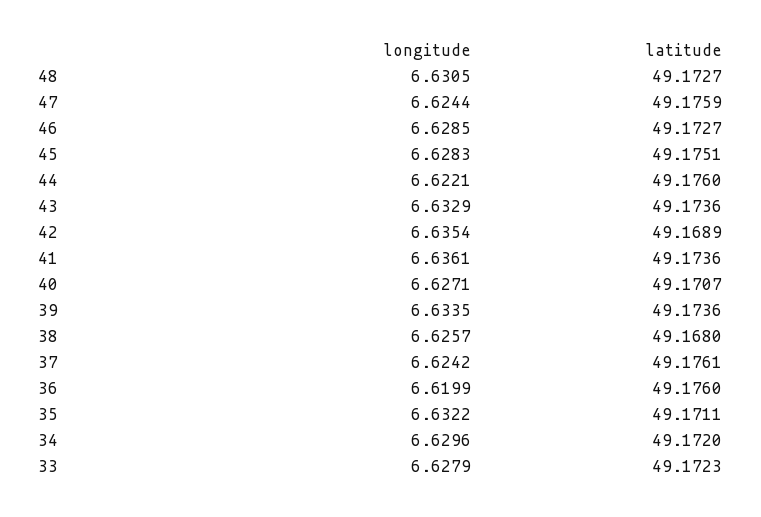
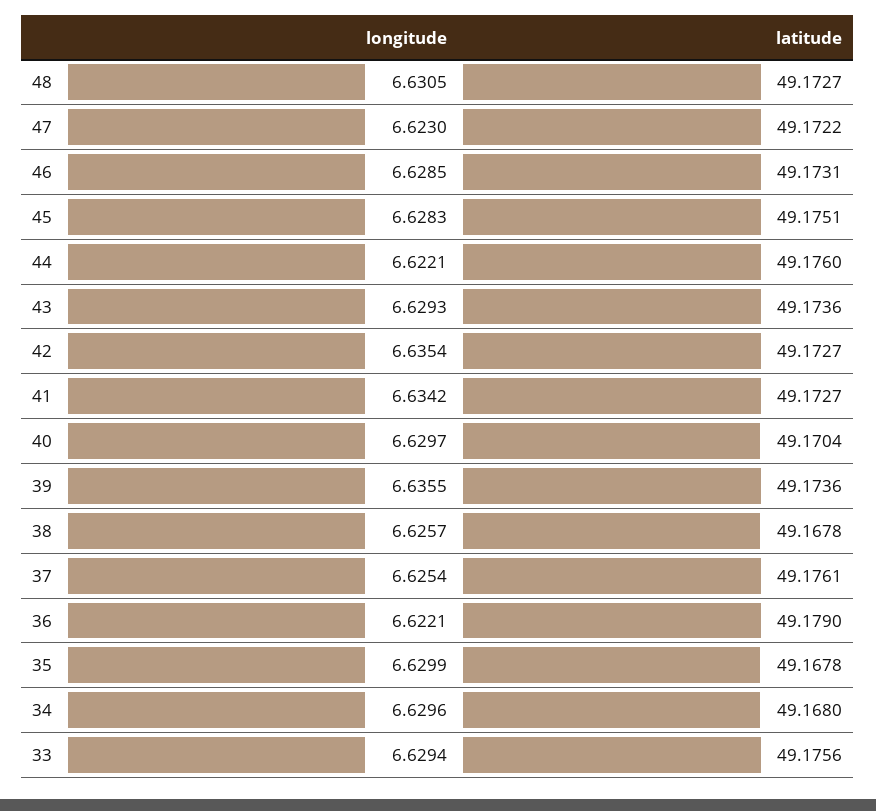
  {
    "longitude": {
      "48": 6.6305,
-     "47": 6.6244,
+     "47": 6.623,
      "46": 6.6285,
      "45": 6.6283,
      "44": 6.6221,
-     "43": 6.6329,
+     "43": 6.6293,
      "42": 6.6354,
-     "41": 6.6361,
+     "41": 6.6342,
-     "40": 6.6271,
+     "40": 6.6297,
-     "39": 6.6335,
+     "39": 6.6355,
      "38": 6.6257,
-     "37": 6.6242,
+     "37": 6.6254,
-     "36": 6.6199,
+     "36": 6.6221,
-     "35": 6.6322,
+     "35": 6.6299,
      "34": 6.6296,
-     "33": 6.6279
+     "33": 6.6294
    },
    "latitude": {
      "48": 49.1727,
-     "47": 49.1759,
+     "47": 49.1722,
-     "46": 49.1727,
+     "46": 49.1731,
      "45": 49.1751,
      "44": 49.176,
      "43": 49.1736,
-     "42": 49.1689,
+     "42": 49.1727,
-     "41": 49.1736,
+     "41": 49.1727,
-     "40": 49.1707,
+     "40": 49.1704,
      "39": 49.1736,
-     "38": 49.168,
+     "38": 49.1678,
      "37": 49.1761,
-     "36": 49.176,
+     "36": 49.179,
-     "35": 49.1711,
+     "35": 49.1678,
-     "34": 49.172,
+     "34": 49.168,
-     "33": 49.1723
+     "33": 49.1756
    }
  }

